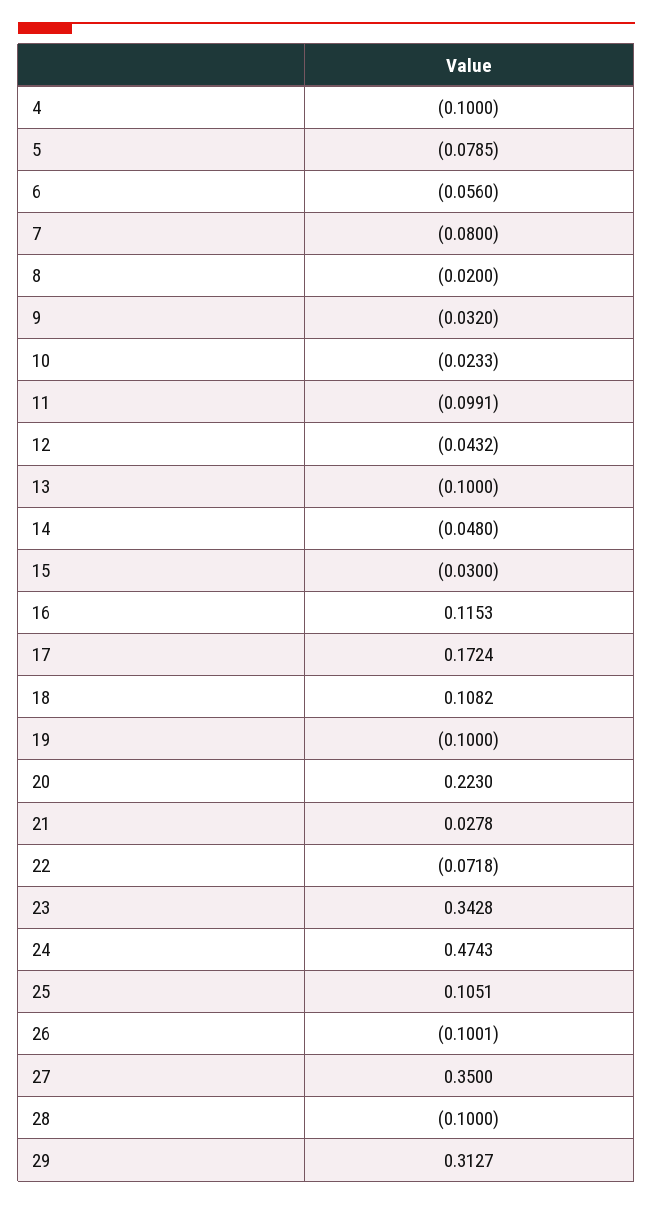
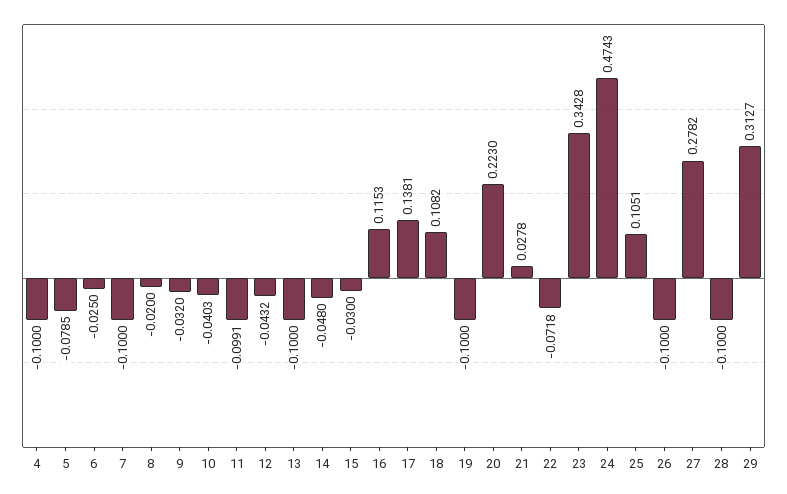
  {
    "4": -0.1,
    "5": -0.0785,
-   "6": -0.056,
+   "6": -0.025,
-   "7": -0.08,
+   "7": -0.1,
    "8": -0.02,
    "9": -0.032,
-   "10": -0.0233,
+   "10": -0.0403,
    "11": -0.0991,
    "12": -0.0432,
    "13": -0.1,
    "14": -0.048,
    "15": -0.03,
    "16": 0.1153,
-   "17": 0.1724,
+   "17": 0.1381,
    "18": 0.1082,
    "19": -0.1,
    "20": 0.223,
    "21": 0.0278,
    "22": -0.0718,
    "23": 0.3428,
    "24": 0.4743,
    "25": 0.1051,
-   "26": -0.1001,
+   "26": -0.1,
-   "27": 0.35,
+   "27": 0.2782,
    "28": -0.1,
    "29": 0.3127
  }

